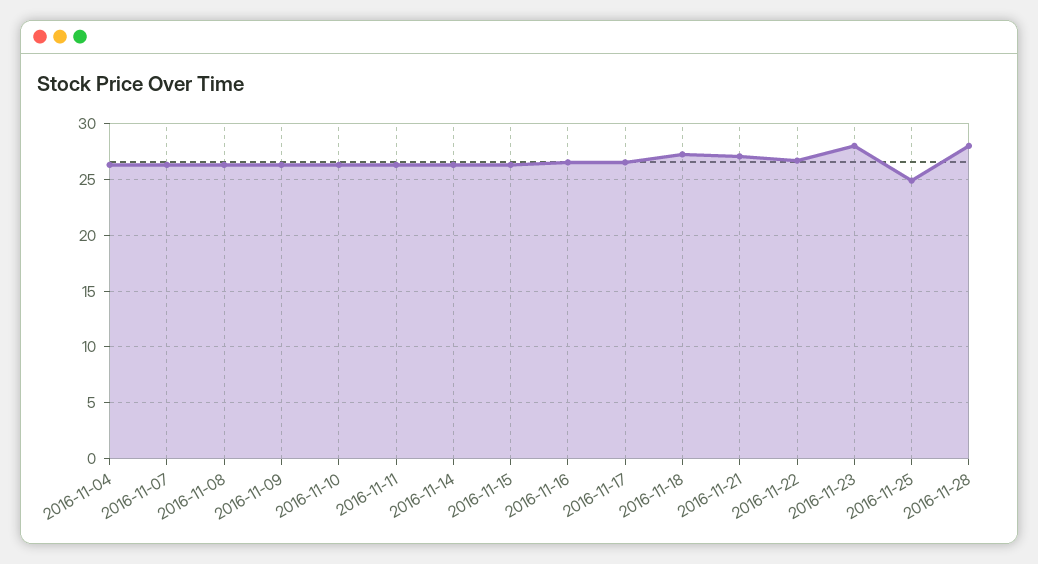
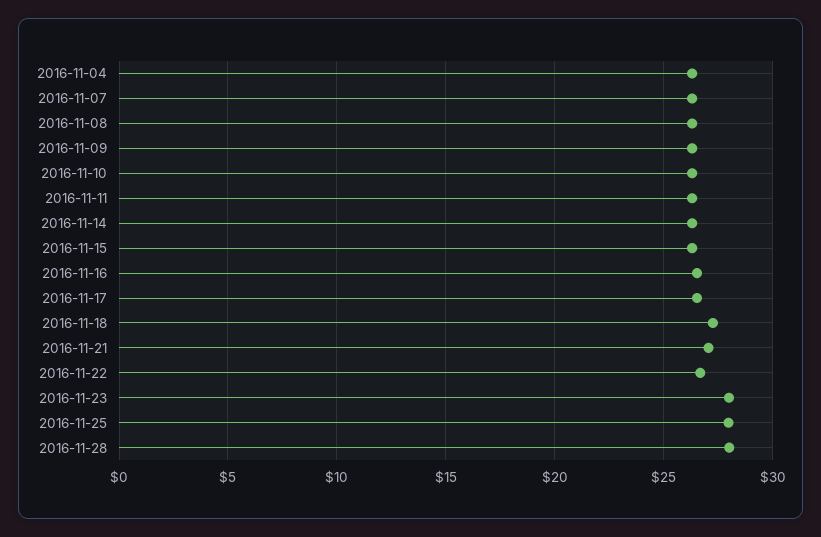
  {
    "2016-11-04": 26.5,
    "2016-11-07": 26.5,
    "2016-11-08": 26.5,
    "2016-11-09": 26.5,
    "2016-11-10": 26.5,
    "2016-11-11": 26.5,
    "2016-11-14": 26.5,
    "2016-11-15": 26.5,
    "2016-11-16": 26.5,
    "2016-11-17": 26.5,
    "2016-11-18": 27.5,
    "2016-11-21": 27,
    "2016-11-22": 26.5,
    "2016-11-23": 28,
-   "2016-11-25": 25,
+   "2016-11-25": 28,
    "2016-11-28": 28
  }

